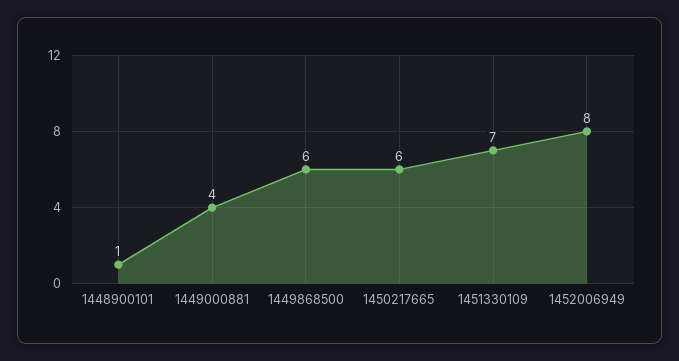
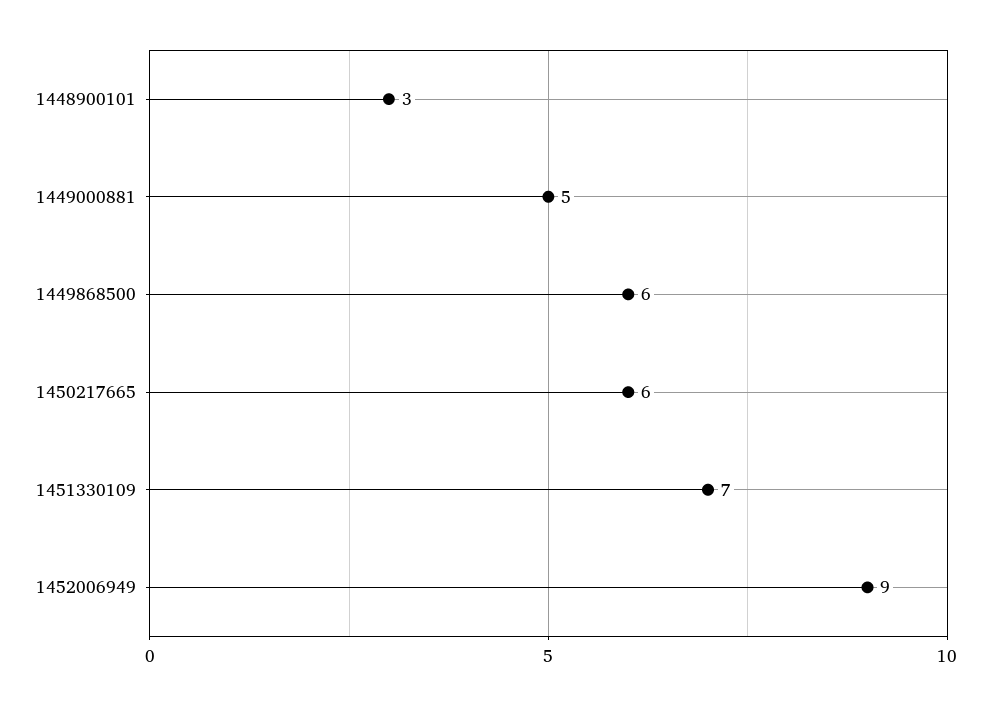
  {
-   "1448900101": 1,
+   "1448900101": 3,
-   "1449000881": 4,
+   "1449000881": 5,
    "1449868500": 6,
    "1450217665": 6,
    "1451330109": 7,
-   "1452006949": 8
+   "1452006949": 9
  }

